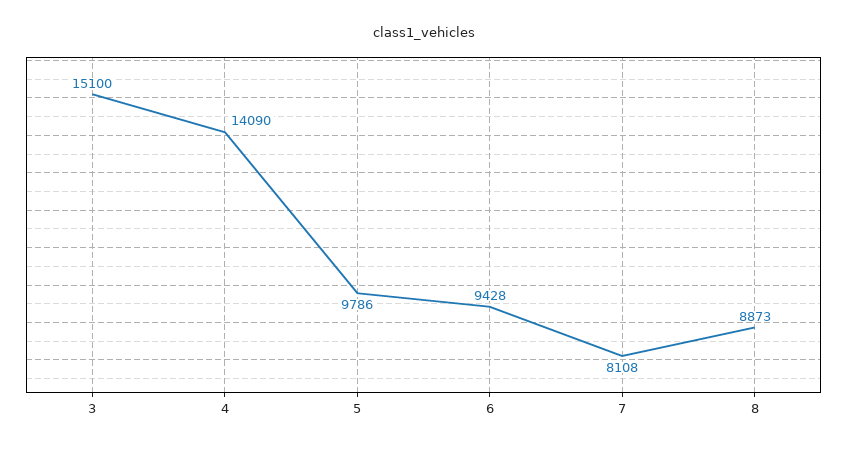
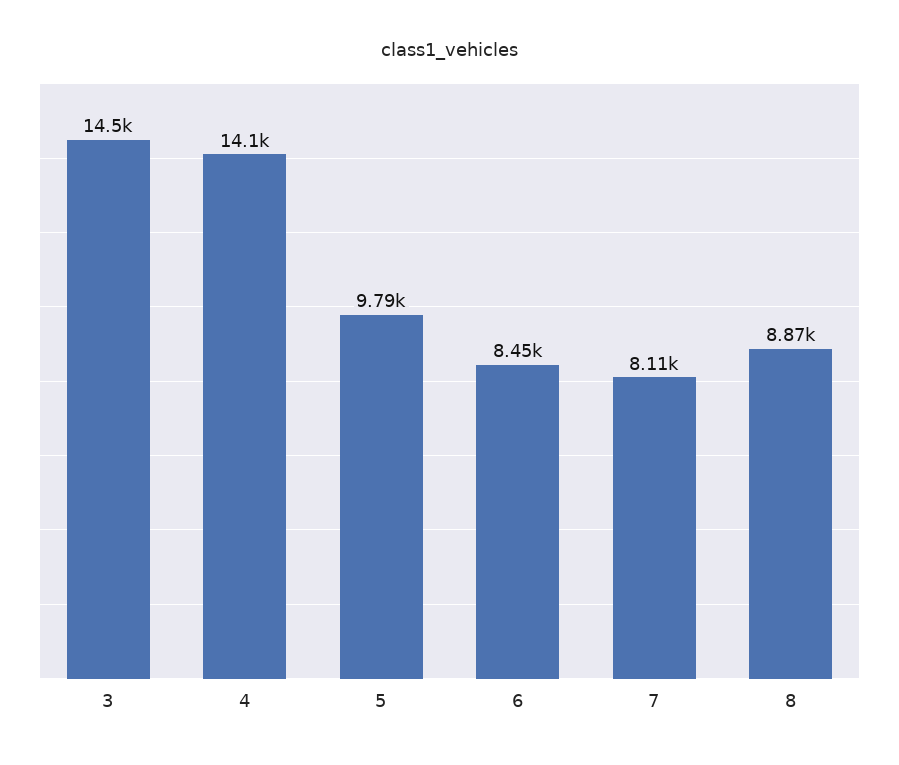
  {
-   "3": 15100,
+   "3": 14500,
    "4": 14090,
    "5": 9786,
-   "6": 9428,
+   "6": 8450,
    "7": 8108,
    "8": 8873
  }

